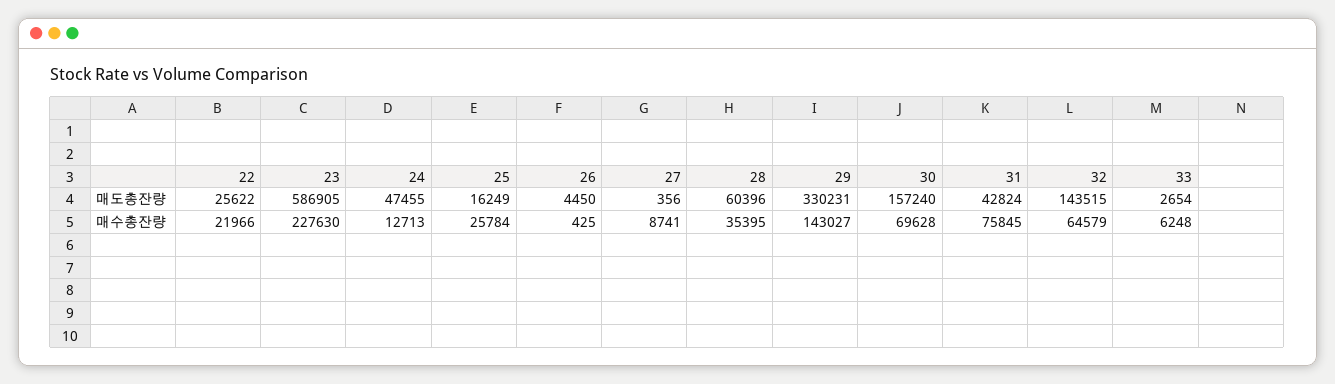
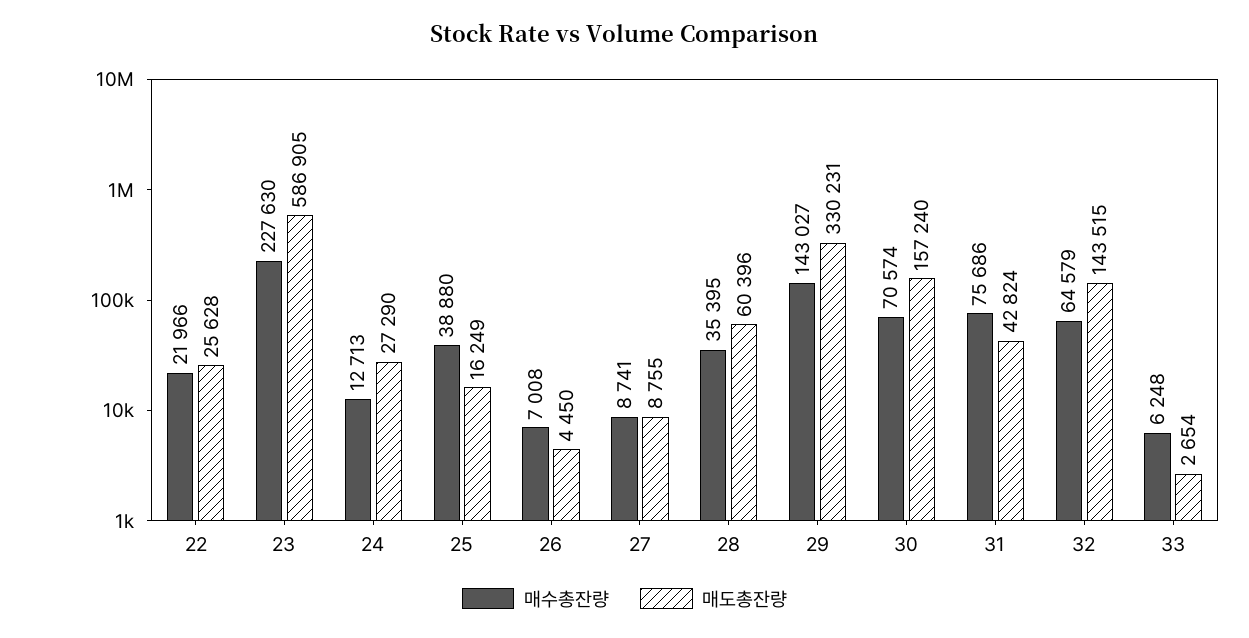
  {
    "매도총잔량": {
-     "22": 25622,
+     "22": 25628,
      "23": 586905,
-     "24": 47455,
+     "24": 27290,
      "25": 16249,
      "26": 4450,
-     "27": 356,
+     "27": 8755,
      "28": 60396,
      "29": 330231,
      "30": 157240,
      "31": 42824,
      "32": 143515,
      "33": 2654
    },
    "매수총잔량": {
      "22": 21966,
      "23": 227630,
      "24": 12713,
-     "25": 25784,
+     "25": 38880,
-     "26": 425,
+     "26": 7008,
      "27": 8741,
      "28": 35395,
      "29": 143027,
-     "30": 69628,
+     "30": 70574,
-     "31": 75845,
+     "31": 75686,
      "32": 64579,
      "33": 6248
    }
  }

